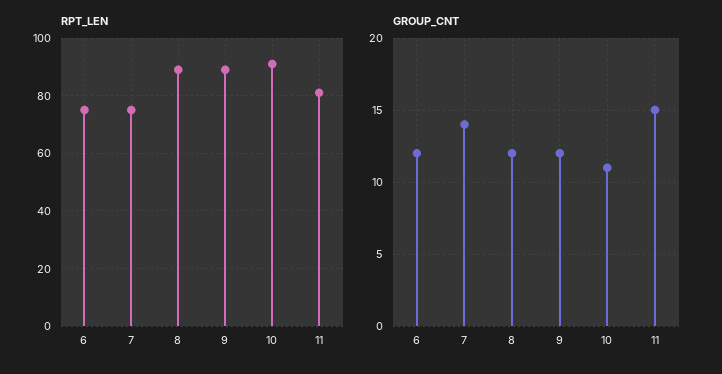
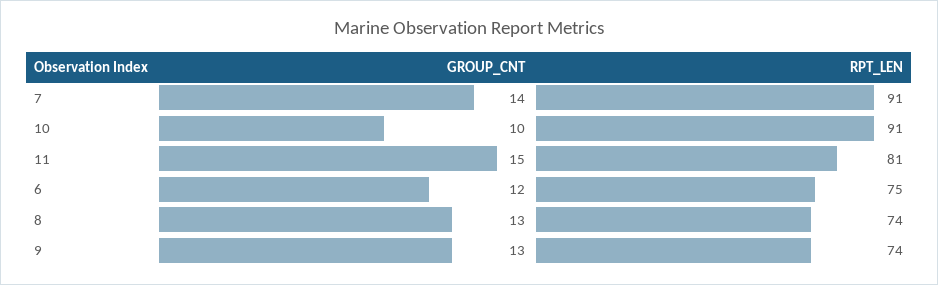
  {
    "RPT_LEN": {
      "6": 75,
-     "7": 75,
+     "7": 91,
-     "8": 90,
+     "8": 74,
-     "9": 90,
+     "9": 74,
      "10": 91,
      "11": 81
    },
    "GROUP_CNT": {
      "6": 12,
      "7": 14,
-     "8": 12,
+     "8": 13,
-     "9": 12,
+     "9": 13,
-     "10": 11,
+     "10": 10,
      "11": 15
    }
  }

